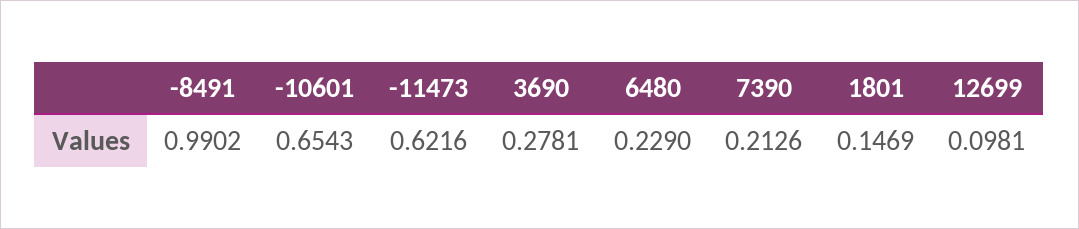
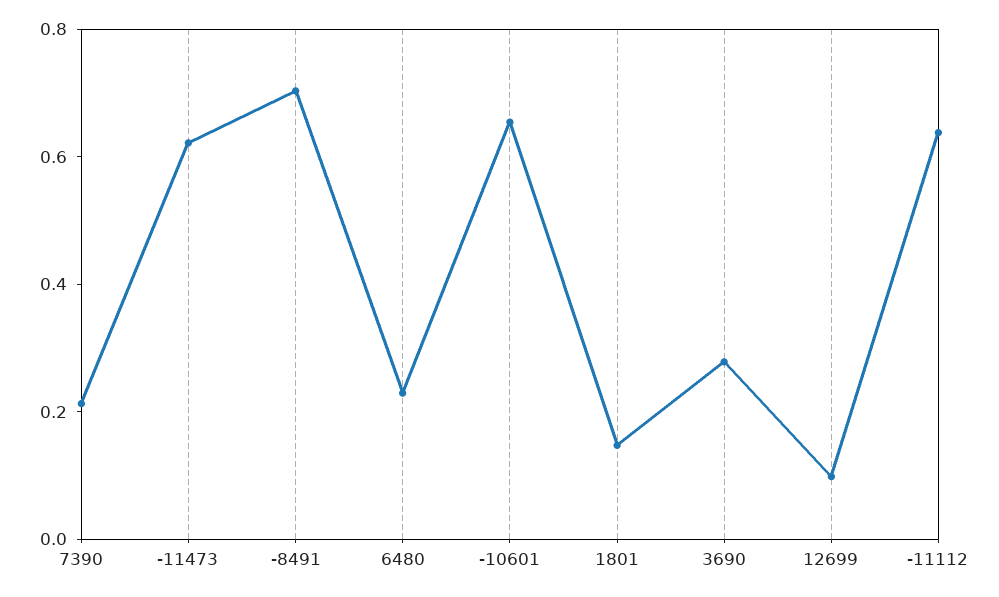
  {
-   "-8491": 0.9902,
+   "-8491": 0.7,
    "-10601": 0.6543,
    "-11473": 0.6216,
    "3690": 0.2781,
    "6480": 0.229,
    "7390": 0.2126,
    "1801": 0.1469,
-   "12699": 0.0981
+   "12699": 0.0981,
+   "-11112": 0.65
  }

